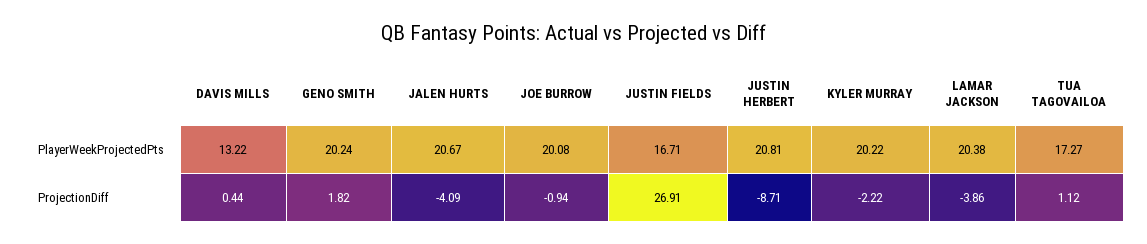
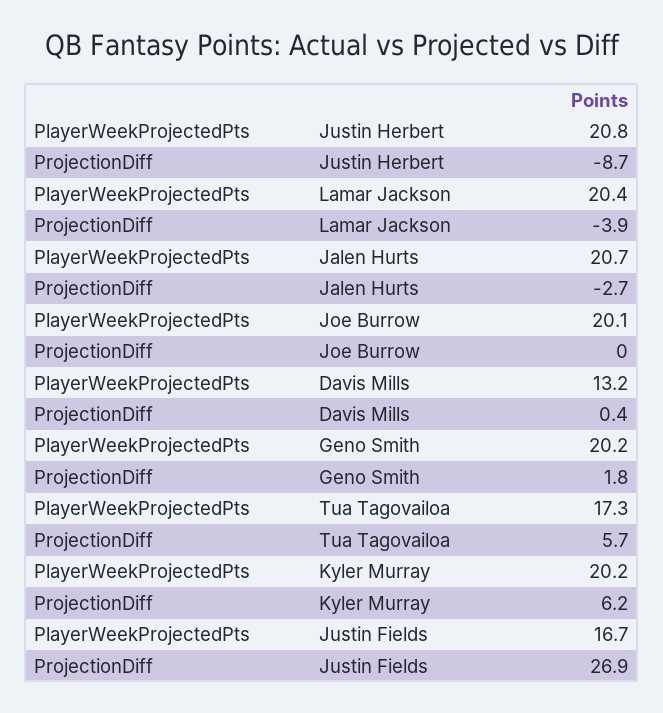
  {
    "DAVIS MILLS": {
      "PlayerWeekProjectedPts": 13.22,
      "ProjectionDiff": 0.44
    },
    "GENO SMITH": {
      "PlayerWeekProjectedPts": 20.24,
      "ProjectionDiff": 1.82
    },
    "JALEN HURTS": {
      "PlayerWeekProjectedPts": 20.67,
-     "ProjectionDiff": -4.09
+     "ProjectionDiff": -2.7
    },
    "JOE BURROW": {
      "PlayerWeekProjectedPts": 20.08,
-     "ProjectionDiff": -0.94
+     "ProjectionDiff": 0
    },
    "JUSTIN FIELDS": {
      "PlayerWeekProjectedPts": 16.71,
      "ProjectionDiff": 26.91
    },
    "JUSTIN HERBERT": {
      "PlayerWeekProjectedPts": 20.81,
      "ProjectionDiff": -8.71
    },
    "KYLER MURRAY": {
      "PlayerWeekProjectedPts": 20.22,
-     "ProjectionDiff": -2.22
+     "ProjectionDiff": 6.2
    },
    "LAMAR JACKSON": {
      "PlayerWeekProjectedPts": 20.38,
      "ProjectionDiff": -3.86
    },
    "TUA TAGOVAILOA": {
      "PlayerWeekProjectedPts": 17.27,
-     "ProjectionDiff": 1.12
+     "ProjectionDiff": 5.7
    }
  }

